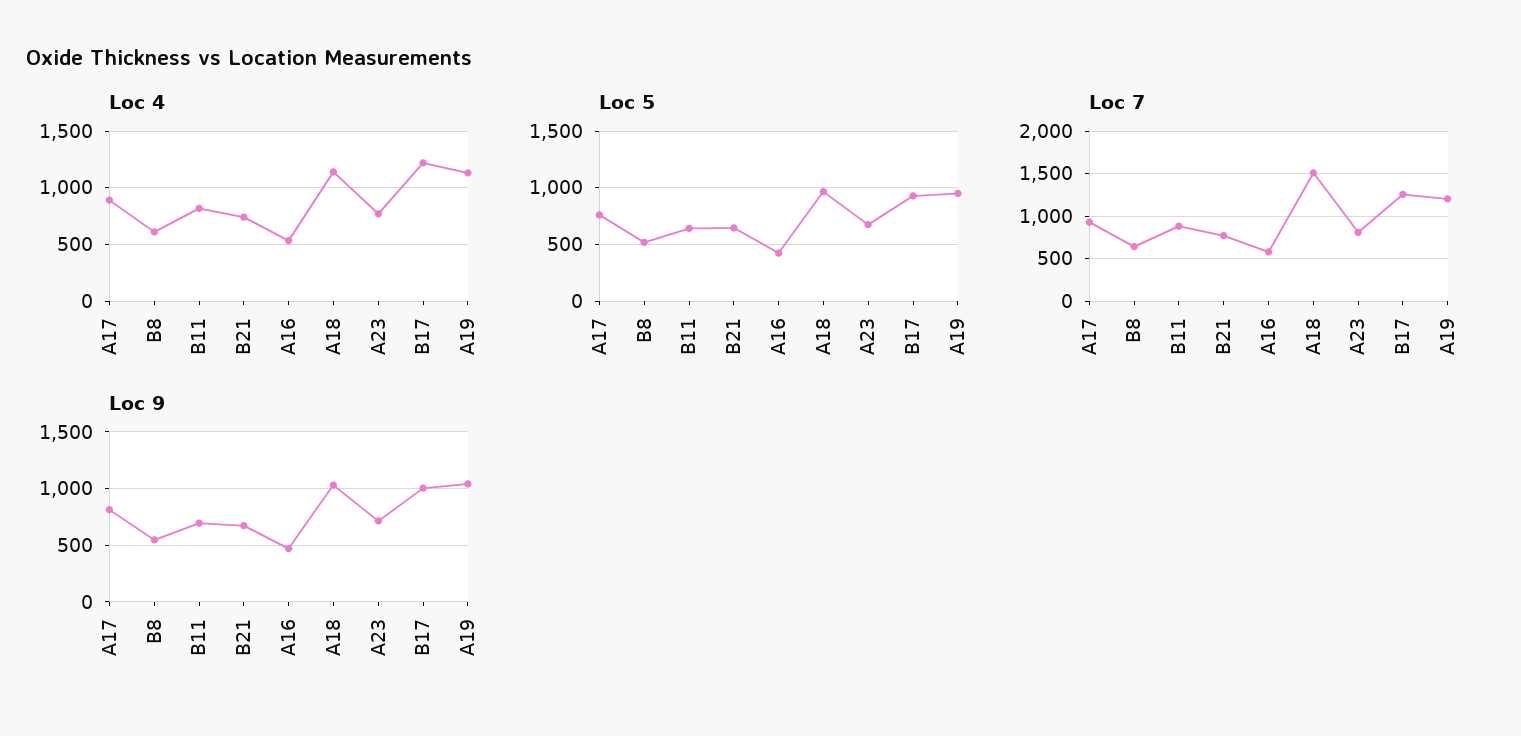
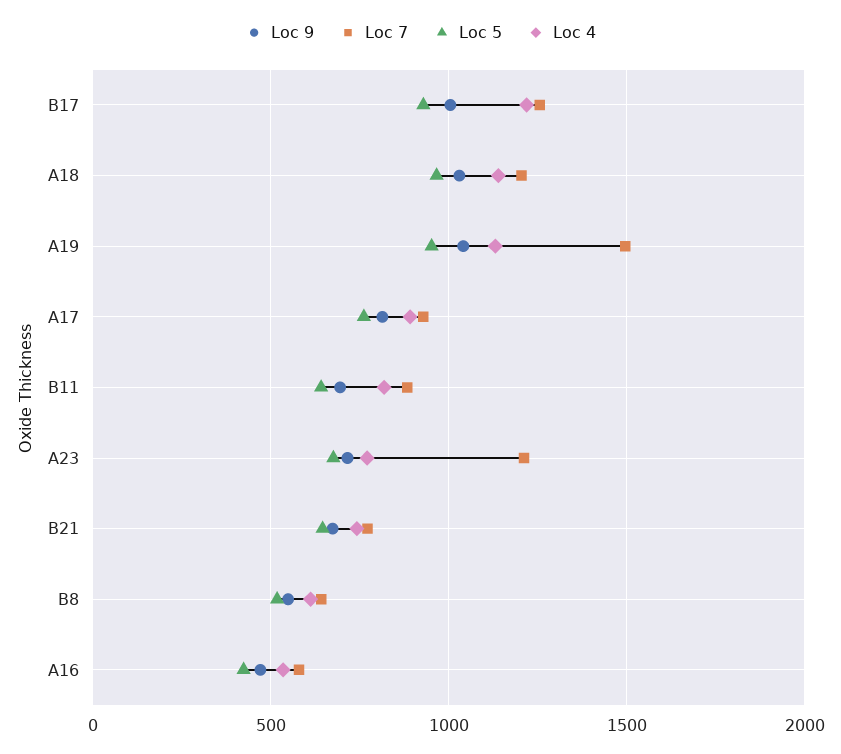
  {
    "Loc 4": {
      "A17": 900,
      "B8": 600,
      "B11": 800,
      "B21": 750,
      "A16": 550,
      "A18": 1150,
      "A23": 750,
      "B17": 1200,
      "A19": 1150
    },
    "Loc 5": {
      "A17": 750,
      "B8": 500,
      "B11": 650,
      "B21": 650,
      "A16": 400,
      "A18": 950,
      "A23": 700,
      "B17": 950,
      "A19": 950
    },
    "Loc 7": {
      "A17": 950,
      "B8": 650,
      "B11": 900,
      "B21": 750,
      "A16": 600,
-     "A18": 1500,
+     "A18": 1200,
-     "A23": 800,
+     "A23": 1200,
      "B17": 1250,
-     "A19": 1200
+     "A19": 1500
    },
    "Loc 9": {
      "A17": 800,
      "B8": 550,
      "B11": 700,
      "B21": 650,
      "A16": 450,
      "A18": 1050,
      "A23": 700,
      "B17": 1000,
      "A19": 1050
    }
  }

